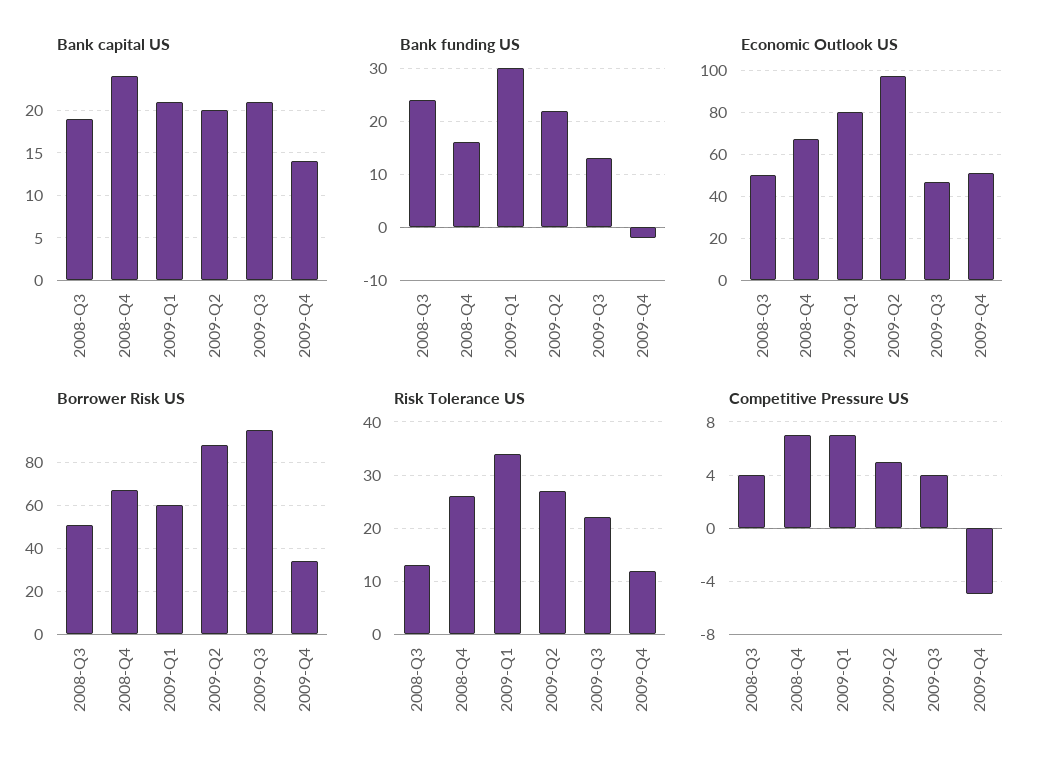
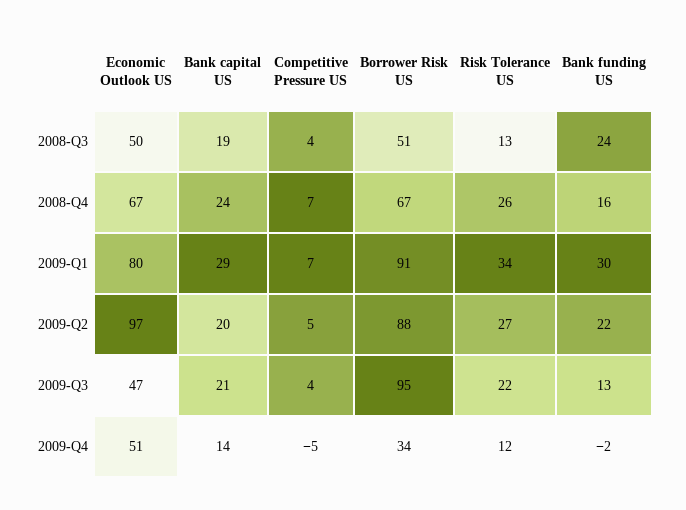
  {
    "Bank capital US": {
      "2008-Q3": 19,
      "2008-Q4": 24,
-     "2009-Q1": 21,
+     "2009-Q1": 29,
      "2009-Q2": 20,
      "2009-Q3": 21,
      "2009-Q4": 14
    },
    "Bank funding US": {
      "2008-Q3": 24,
      "2008-Q4": 16,
      "2009-Q1": 30,
      "2009-Q2": 22,
      "2009-Q3": 13,
      "2009-Q4": -2
    },
    "Economic Outlook US": {
      "2008-Q3": 50,
      "2008-Q4": 67,
      "2009-Q1": 80,
      "2009-Q2": 97,
      "2009-Q3": 47,
      "2009-Q4": 51
    },
    "Borrower Risk US": {
      "2008-Q3": 51,
      "2008-Q4": 67,
-     "2009-Q1": 60,
+     "2009-Q1": 91,
      "2009-Q2": 88,
      "2009-Q3": 95,
      "2009-Q4": 34
    },
    "Risk Tolerance US": {
      "2008-Q3": 13,
      "2008-Q4": 26,
      "2009-Q1": 34,
      "2009-Q2": 27,
      "2009-Q3": 22,
      "2009-Q4": 12
    },
    "Competitive Pressure US": {
      "2008-Q3": 4,
      "2008-Q4": 7,
      "2009-Q1": 7,
      "2009-Q2": 5,
      "2009-Q3": 4,
      "2009-Q4": -5
    }
  }

